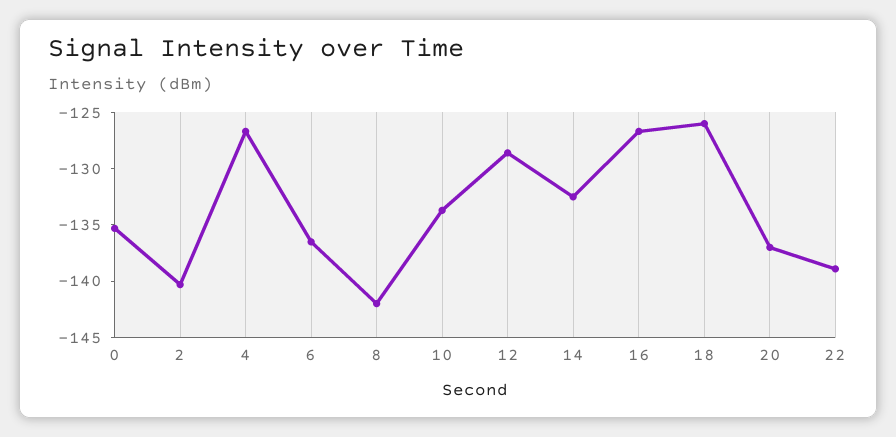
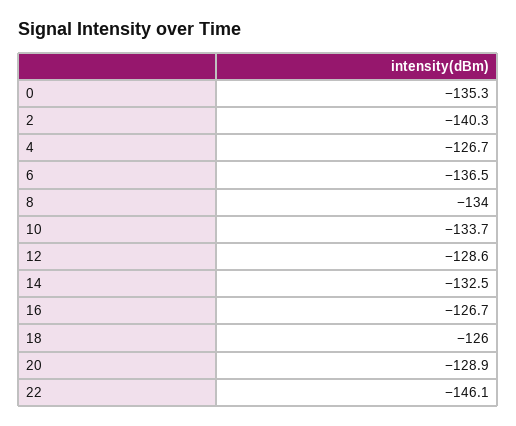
  {
    "0": -135.3,
    "2": -140.3,
    "4": -126.7,
    "6": -136.5,
-   "8": -142,
+   "8": -134,
    "10": -133.7,
    "12": -128.6,
    "14": -132.5,
    "16": -126.7,
    "18": -126,
-   "20": -137,
+   "20": -128.9,
-   "22": -139
+   "22": -146.1
  }

